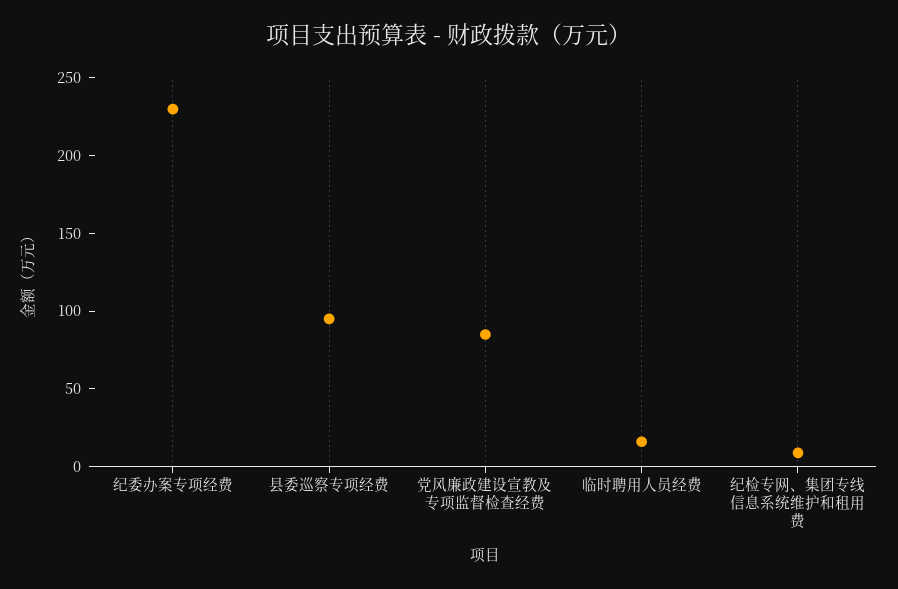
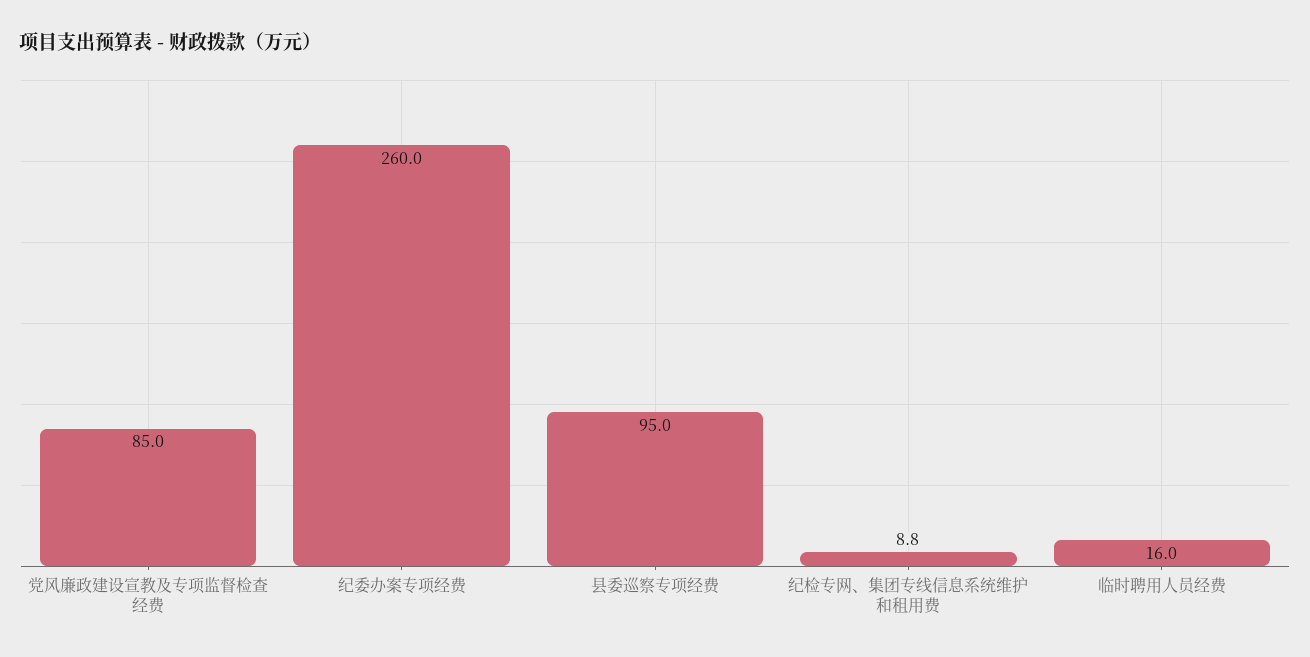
  {
-   "纪委办案专项经费": 230,
+   "纪委办案专项经费": 260,
    "县委巡察专项经费": 95,
    "党风廉政建设宣教及专项监督检查经费": 85,
    "临时聘用人员经费": 16,
    "纪检专网、集团专线信息系统维护和租用费": 8.8
  }

